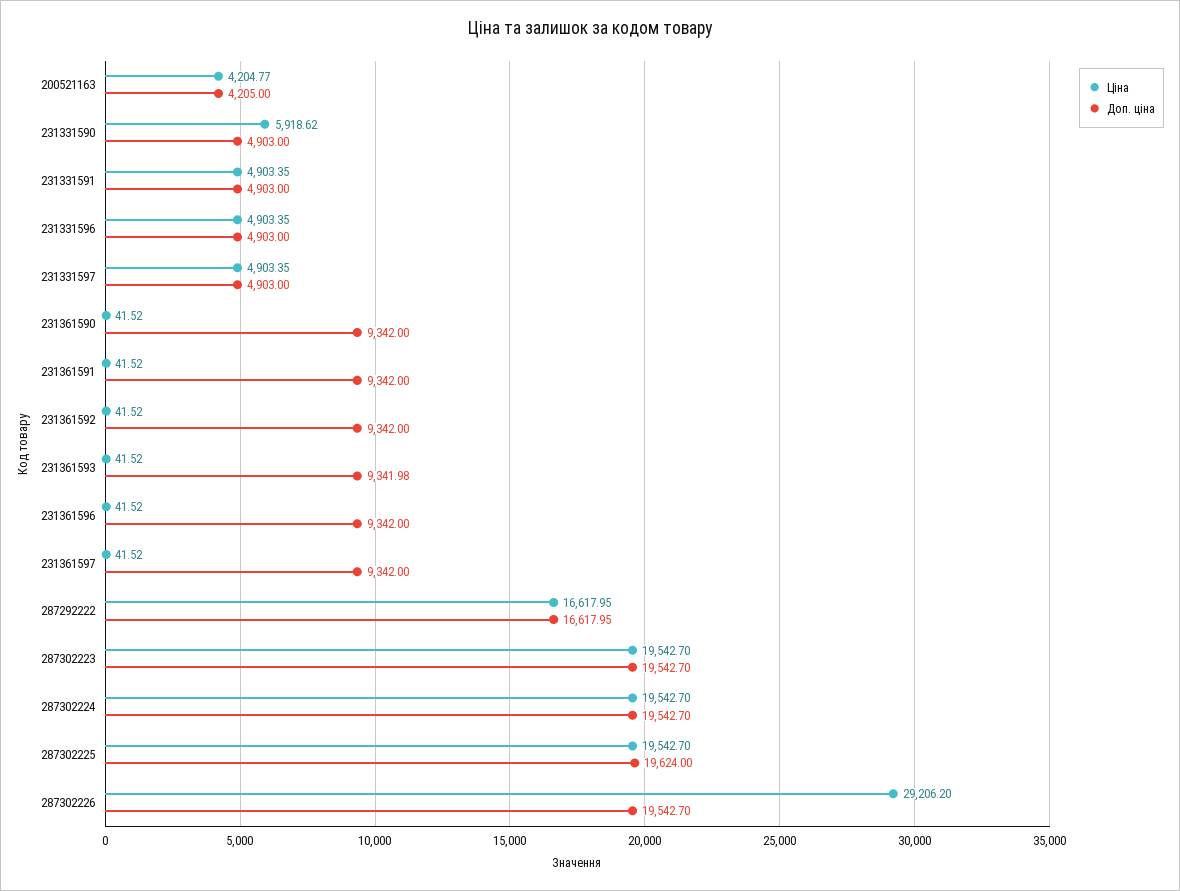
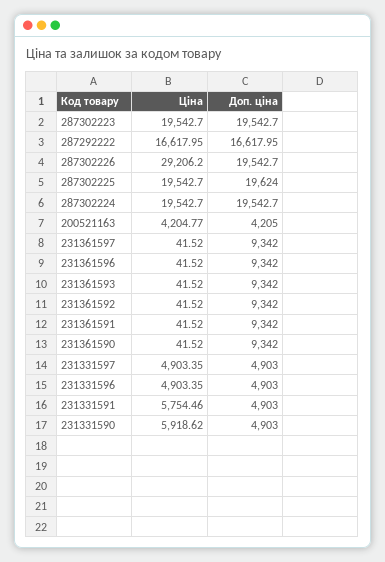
  {
    "Ціна": {
      "200521163": 4204.77,
      "231331590": 5918.62,
-     "231331591": 4903.35,
+     "231331591": 5754.46,
      "231331596": 4903.35,
      "231331597": 4903.35,
      "231361590": 41.52,
      "231361591": 41.52,
      "231361592": 41.52,
      "231361593": 41.52,
      "231361596": 41.52,
      "231361597": 41.52,
      "287292222": 16617.95,
      "287302223": 19542.7,
      "287302224": 19542.7,
      "287302225": 19542.7,
      "287302226": 29206.2
    },
    "Доп. ціна": {
      "200521163": 4205,
      "231331590": 4903,
      "231331591": 4903,
      "231331596": 4903,
      "231331597": 4903,
      "231361590": 9342,
      "231361591": 9342,
      "231361592": 9342,
-     "231361593": 9341.98,
+     "231361593": 9342,
      "231361596": 9342,
      "231361597": 9342,
      "287292222": 16617.95,
      "287302223": 19542.7,
      "287302224": 19542.7,
      "287302225": 19624,
      "287302226": 19542.7
    }
  }

